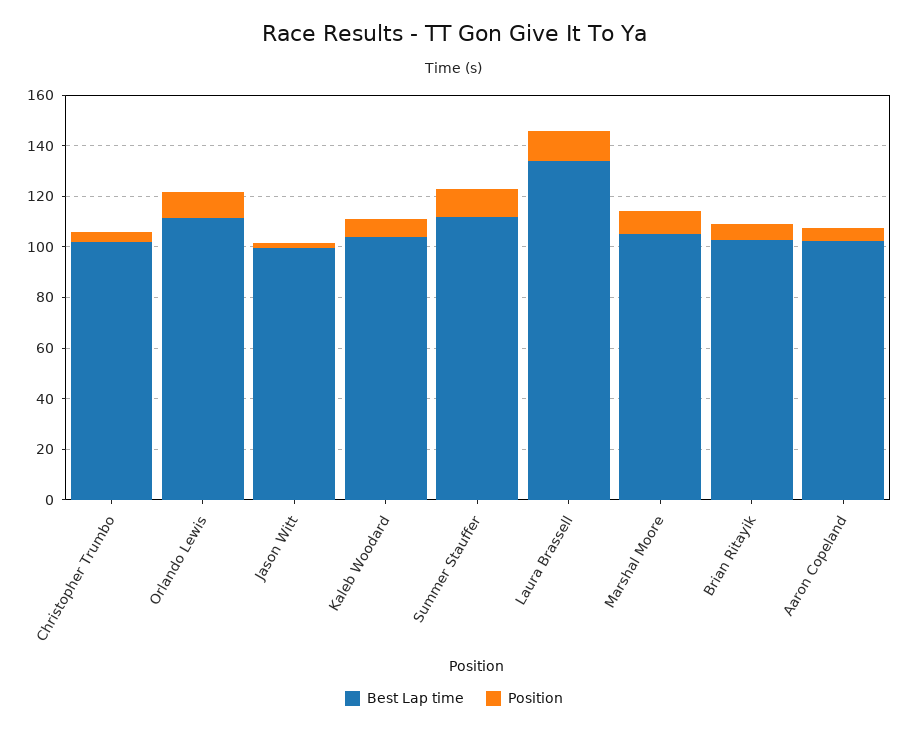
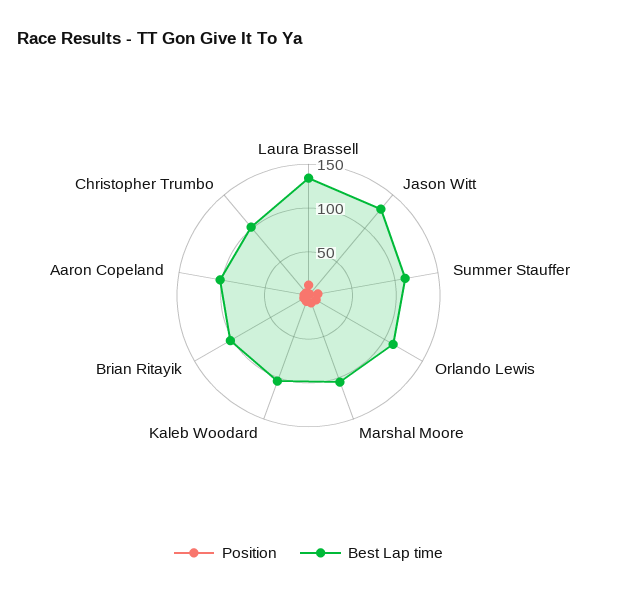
  {
    "Best Lap time": {
      "Christopher Trumbo": 100,
      "Orlando Lewis": 110,
-     "Jason Witt": 100,
+     "Jason Witt": 130,
      "Kaleb Woodard": 105,
      "Summer Stauffer": 110,
      "Laura Brassell": 135,
      "Marshal Moore": 105,
      "Brian Ritayik": 105,
      "Aaron Copeland": 100
    },
    "Position": {
      "Christopher Trumbo": 5,
      "Orlando Lewis": 10,
      "Jason Witt": 0,
      "Kaleb Woodard": 5,
      "Summer Stauffer": 10,
      "Laura Brassell": 10,
      "Marshal Moore": 10,
      "Brian Ritayik": 5,
      "Aaron Copeland": 5
    }
  }

